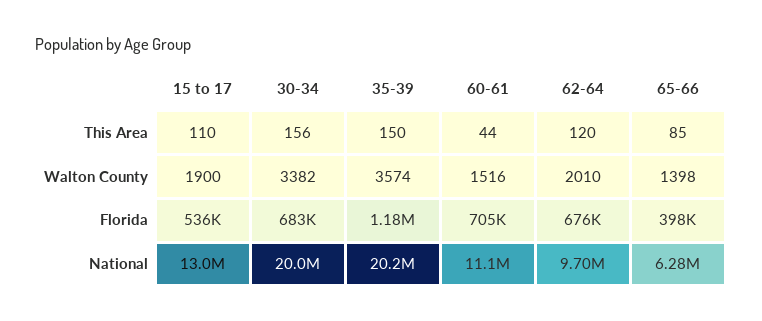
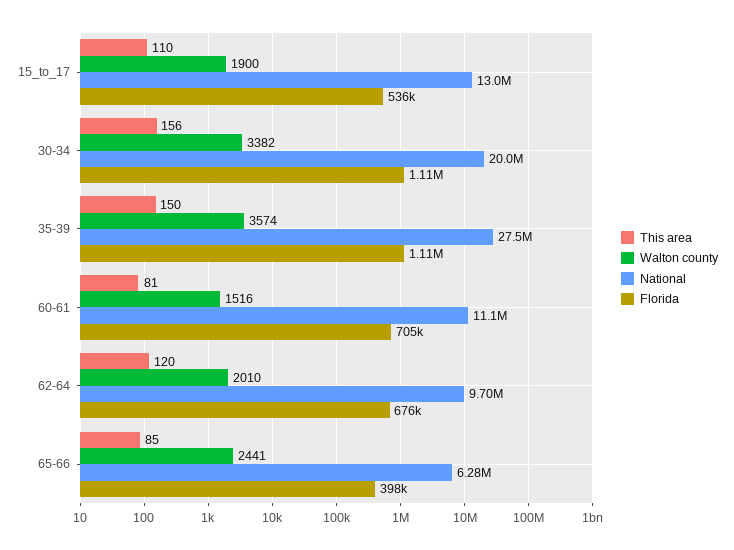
  {
    "This Area": {
      "15 to 17": 110,
      "30-34": 156,
      "35-39": 150,
-     "60-61": 44,
+     "60-61": 81,
      "62-64": 120,
      "65-66": 85
    },
    "Walton County": {
      "15 to 17": 1900,
      "30-34": 3382,
      "35-39": 3574,
      "60-61": 1516,
      "62-64": 2010,
-     "65-66": 1398
+     "65-66": 2441
    },
    "Florida": {
      "15 to 17": 536000,
-     "30-34": 683000,
+     "30-34": 1110000,
-     "35-39": 1180000,
+     "35-39": 1110000,
      "60-61": 705000,
      "62-64": 676000,
      "65-66": 398000
    },
    "National": {
      "15 to 17": 13000000,
      "30-34": 20000000,
-     "35-39": 20200000,
+     "35-39": 27500000,
      "60-61": 11100000,
      "62-64": 9700000,
      "65-66": 6280000
    }
  }

